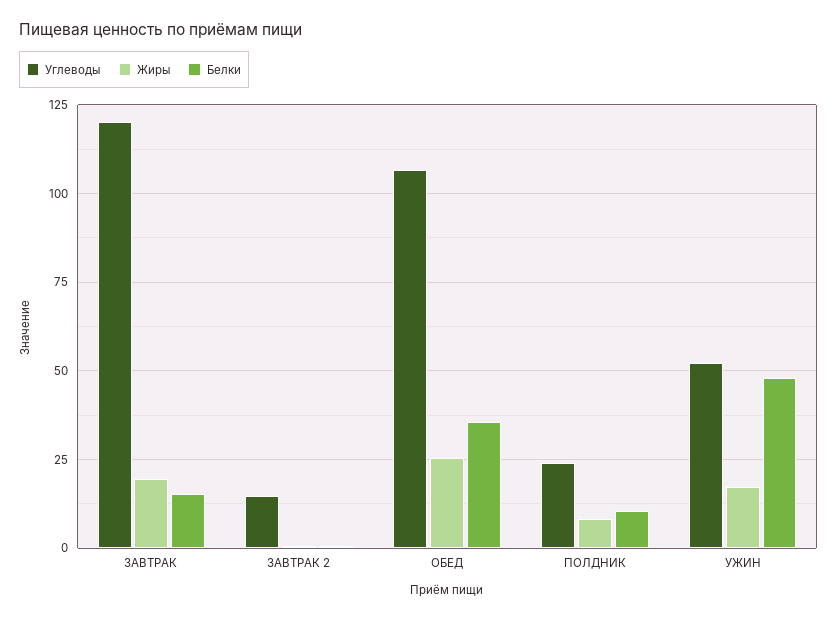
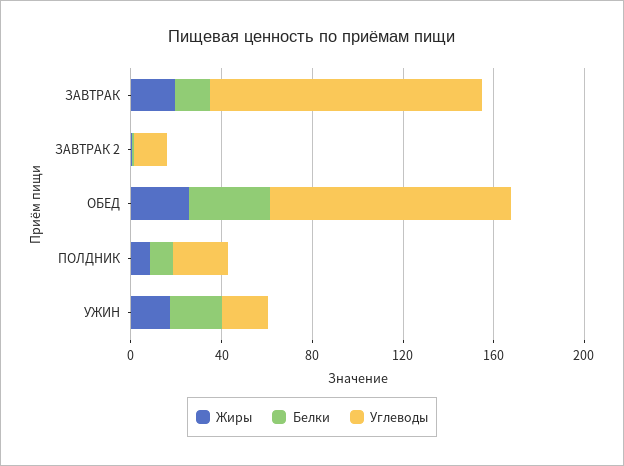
  {
    "Углеводы": {
      "ЗАВТРАК": 120,
      "ЗАВТРАК 2": 15,
      "ОБЕД": 107.5,
      "ПОЛДНИК": 25,
-     "УЖИН": 52.5
+     "УЖИН": 20
    },
    "Жиры": {
      "ЗАВТРАК": 20,
      "ЗАВТРАК 2": 0,
      "ОБЕД": 25,
      "ПОЛДНИК": 7.5,
      "УЖИН": 17.5
    },
    "Белки": {
      "ЗАВТРАК": 15,
      "ЗАВТРАК 2": 0,
      "ОБЕД": 35,
      "ПОЛДНИК": 10,
-     "УЖИН": 47.5
+     "УЖИН": 20
    }
  }

